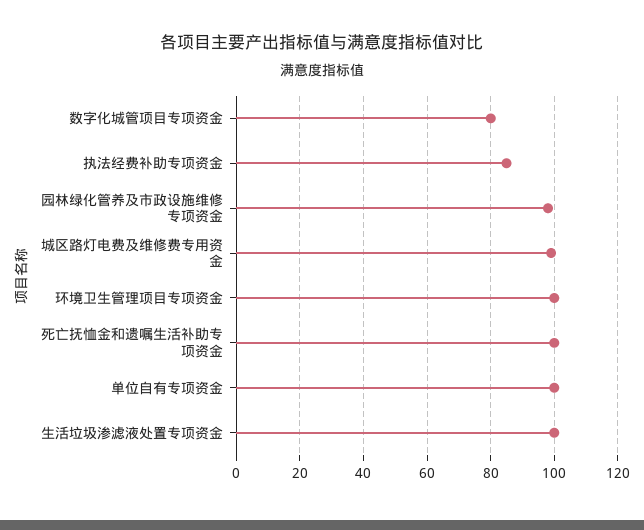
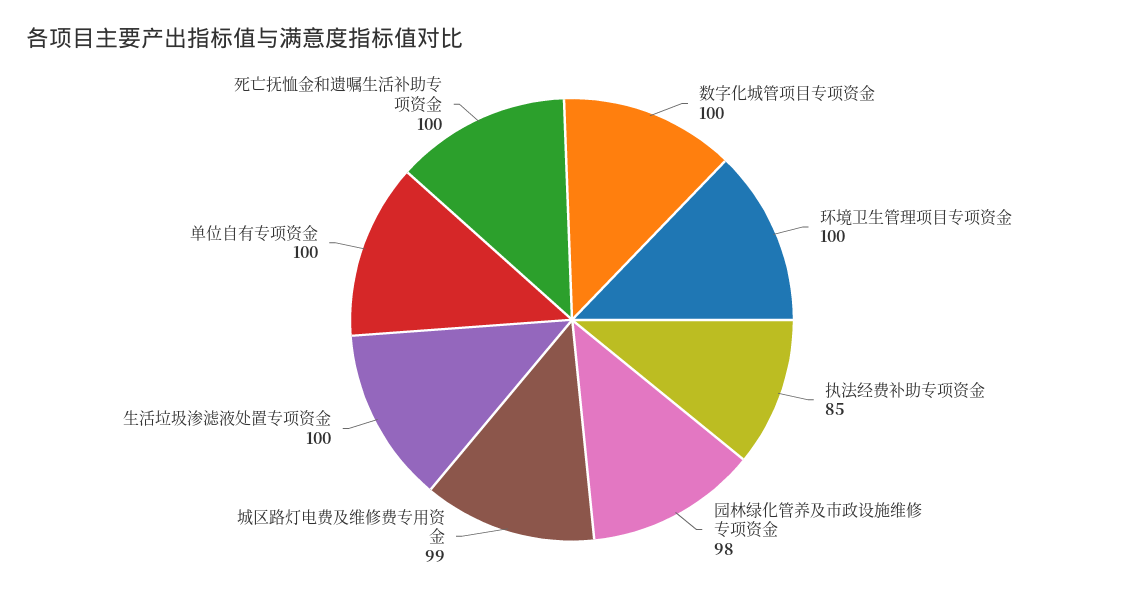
  {
-   "数字化城管项目专项资金": 80,
+   "数字化城管项目专项资金": 100,
    "执法经费补助专项资金": 85,
    "园林绿化管养及市政设施维修专项资金": 98,
    "城区路灯电费及维修费专用资金": 99,
    "环境卫生管理项目专项资金": 100,
    "死亡抚恤金和遗嘱生活补助专项资金": 100,
    "单位自有专项资金": 100,
    "生活垃圾渗滤液处置专项资金": 100
  }

